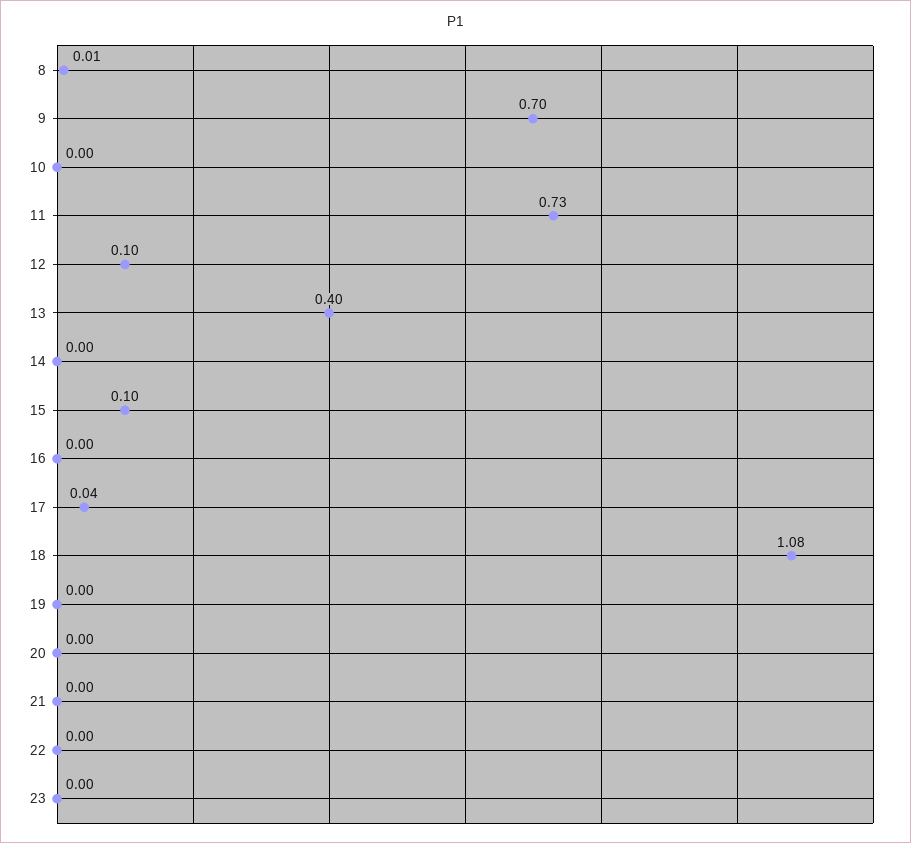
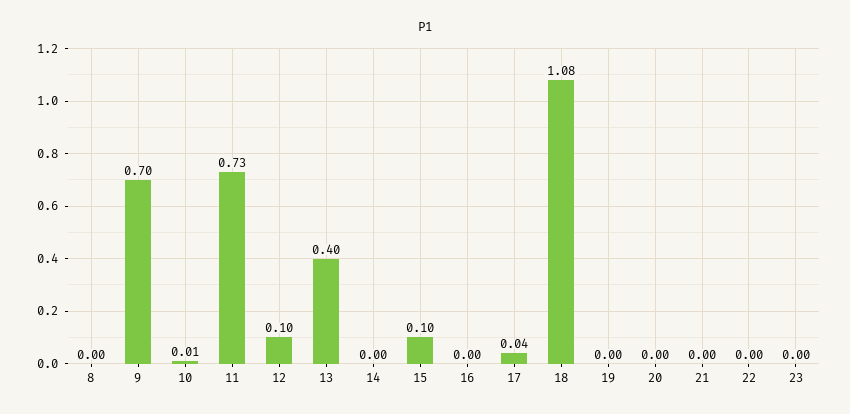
  {
-   "8": 0.01,
+   "8": 0,
    "9": 0.7,
-   "10": 0,
+   "10": 0.01,
    "11": 0.73,
    "12": 0.1,
    "13": 0.4,
    "14": 0,
    "15": 0.1,
    "16": 0,
    "17": 0.04,
    "18": 1.08,
    "19": 0,
    "20": 0,
    "21": 0,
    "22": 0,
    "23": 0
  }

